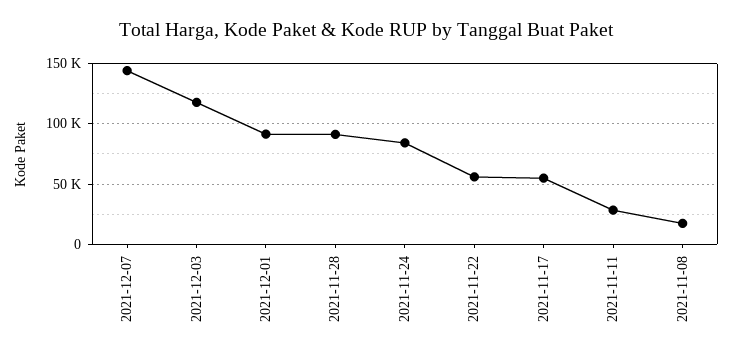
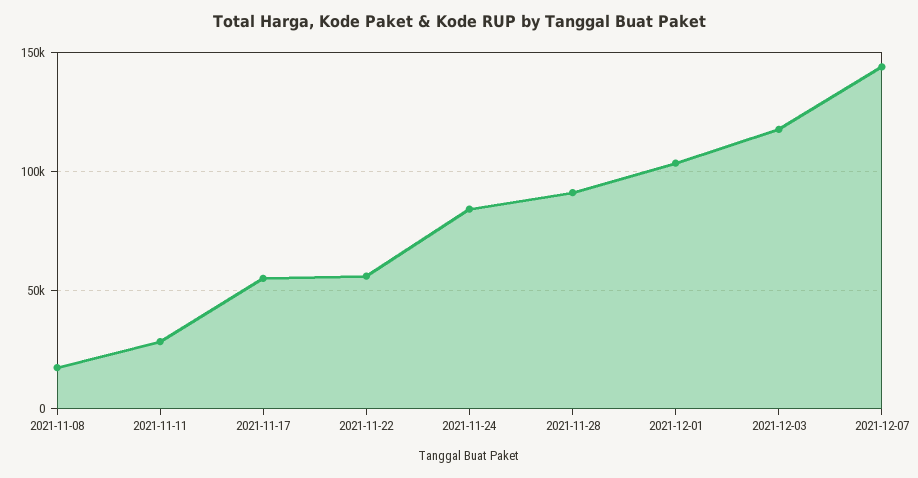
  {
    "2021-12-07": 145000,
    "2021-12-03": 120000,
-   "2021-12-01": 90000,
+   "2021-12-01": 105000,
    "2021-11-28": 90000,
    "2021-11-24": 85000,
    "2021-11-22": 55000,
    "2021-11-17": 55000,
    "2021-11-11": 30000,
    "2021-11-08": 15000
  }

